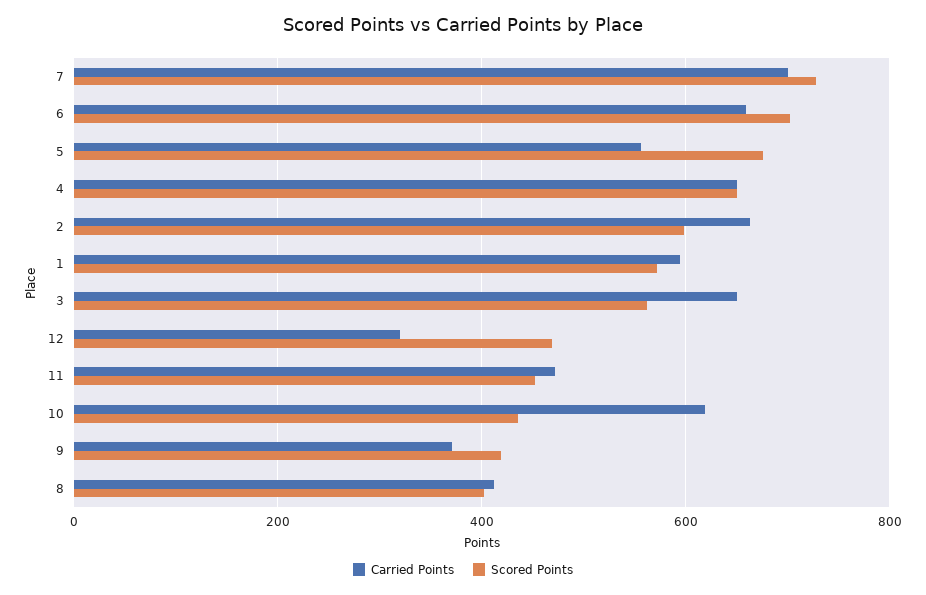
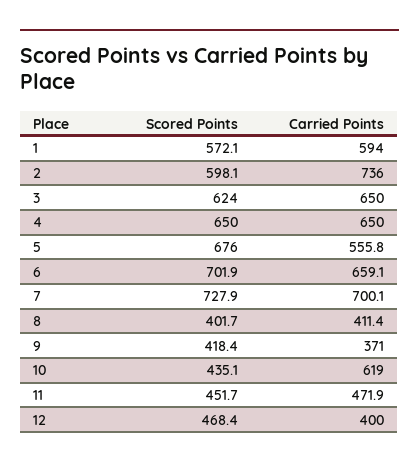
  {
    "Carried Points": {
      "7": 700.1,
      "6": 659.1,
      "5": 555.8,
      "4": 650,
-     "2": 660,
+     "2": 736,
      "1": 594,
      "3": 650,
-     "12": 320,
+     "12": 400,
      "11": 471.9,
      "10": 619,
      "9": 371,
      "8": 411.4
    },
    "Scored Points": {
      "7": 727.9,
      "6": 701.9,
      "5": 676,
      "4": 650,
      "2": 598.1,
      "1": 572.1,
-     "3": 560,
+     "3": 624,
      "12": 468.4,
      "11": 451.7,
      "10": 435.1,
      "9": 418.4,
      "8": 401.7
    }
  }

